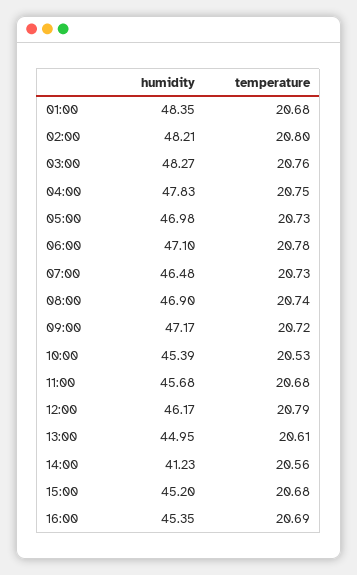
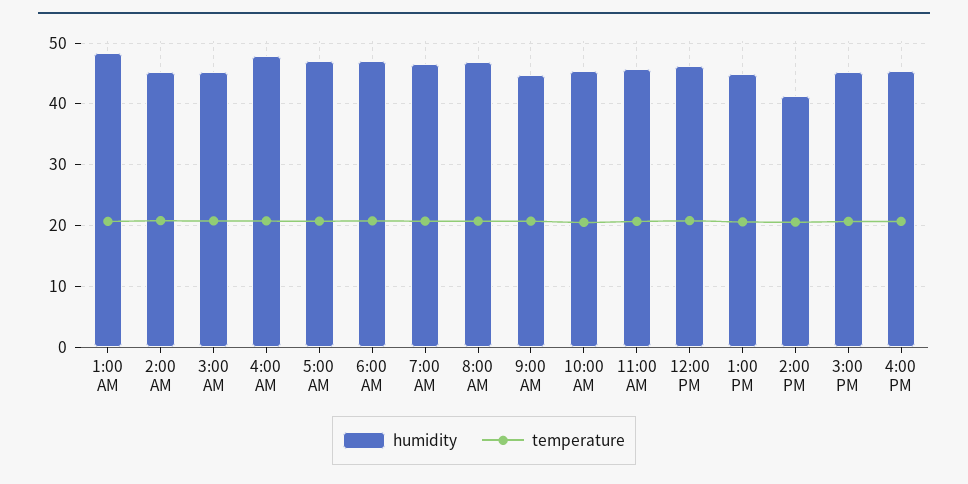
  {
    "humidity": {
      "01:00": 48.35,
-     "02:00": 48.21,
+     "02:00": 45,
-     "03:00": 48.27,
+     "03:00": 45,
      "04:00": 47.83,
      "05:00": 46.98,
      "06:00": 47.1,
      "07:00": 46.48,
      "08:00": 46.9,
-     "09:00": 47.17,
+     "09:00": 45,
      "10:00": 45.39,
      "11:00": 45.68,
      "12:00": 46.17,
      "13:00": 44.95,
      "14:00": 41.23,
      "15:00": 45.2,
      "16:00": 45.35
    },
    "temperature": {
      "01:00": 20.68,
      "02:00": 20.8,
      "03:00": 20.76,
      "04:00": 20.75,
      "05:00": 20.73,
      "06:00": 20.78,
      "07:00": 20.73,
      "08:00": 20.74,
      "09:00": 20.72,
      "10:00": 20.53,
      "11:00": 20.68,
      "12:00": 20.79,
      "13:00": 20.61,
      "14:00": 20.56,
      "15:00": 20.68,
      "16:00": 20.69
    }
  }

